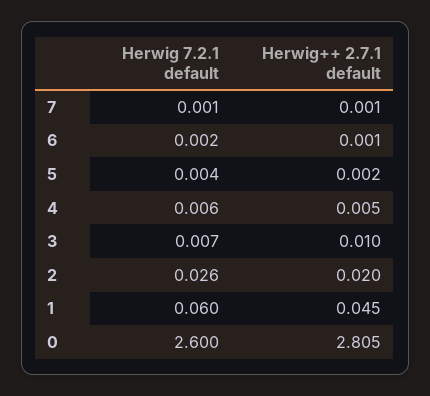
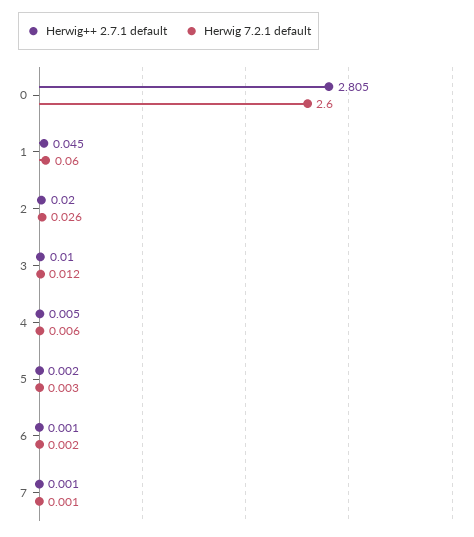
  {
    "Herwig 7.2.1 default": {
      "7": 0.001,
      "6": 0.002,
-     "5": 0.004,
+     "5": 0.003,
      "4": 0.006,
-     "3": 0.007,
+     "3": 0.012,
      "2": 0.026,
      "1": 0.06,
      "0": 2.6
    },
    "Herwig++ 2.7.1 default": {
      "7": 0.001,
      "6": 0.001,
      "5": 0.002,
      "4": 0.005,
      "3": 0.01,
      "2": 0.02,
      "1": 0.045,
      "0": 2.805
    }
  }

